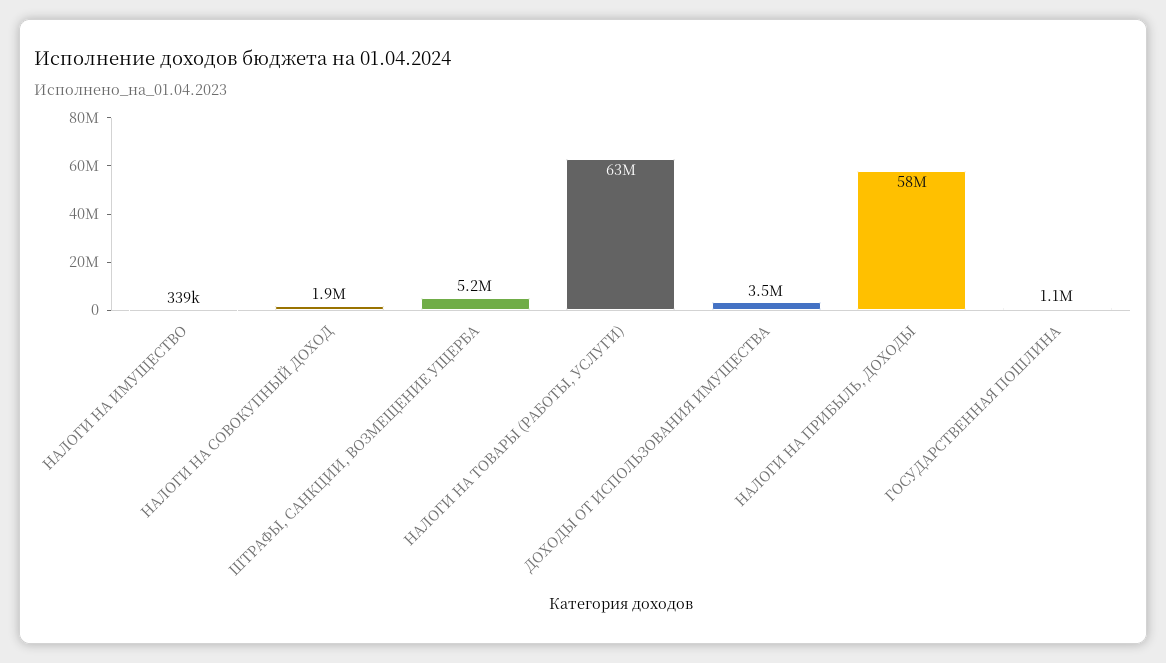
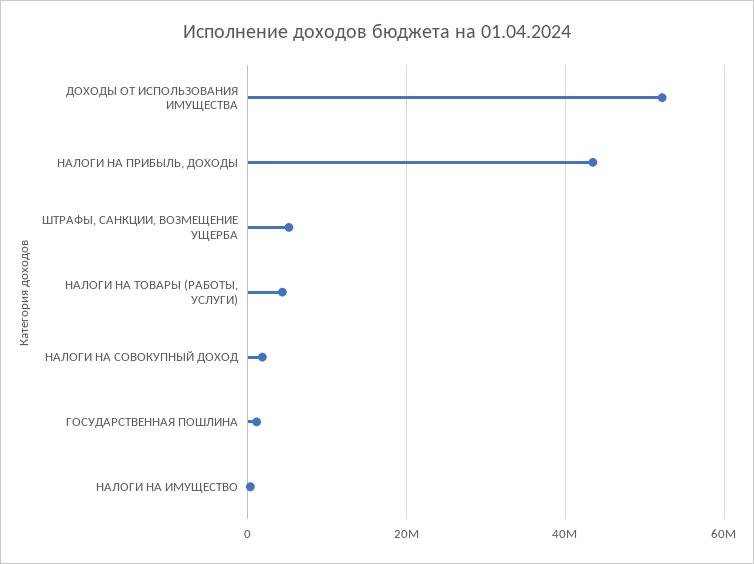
  {
    "НАЛОГИ НА ИМУЩЕСТВО": 339000,
    "НАЛОГИ НА СОВОКУПНЫЙ ДОХОД": 1900000,
    "ШТРАФЫ, САНКЦИИ, ВОЗМЕЩЕНИЕ УЩЕРБА": 5200000,
-   "НАЛОГИ НА ТОВАРЫ (РАБОТЫ, УСЛУГИ)": 63000000,
+   "НАЛОГИ НА ТОВАРЫ (РАБОТЫ, УСЛУГИ)": 4000000,
-   "ДОХОДЫ ОТ ИСПОЛЬЗОВАНИЯ ИМУЩЕСТВА": 3500000,
+   "ДОХОДЫ ОТ ИСПОЛЬЗОВАНИЯ ИМУЩЕСТВА": 52000000,
-   "НАЛОГИ НА ПРИБЫЛЬ, ДОХОДЫ": 58000000,
+   "НАЛОГИ НА ПРИБЫЛЬ, ДОХОДЫ": 44000000,
    "ГОСУДАРСТВЕННАЯ ПОШЛИНА": 1100000
  }

